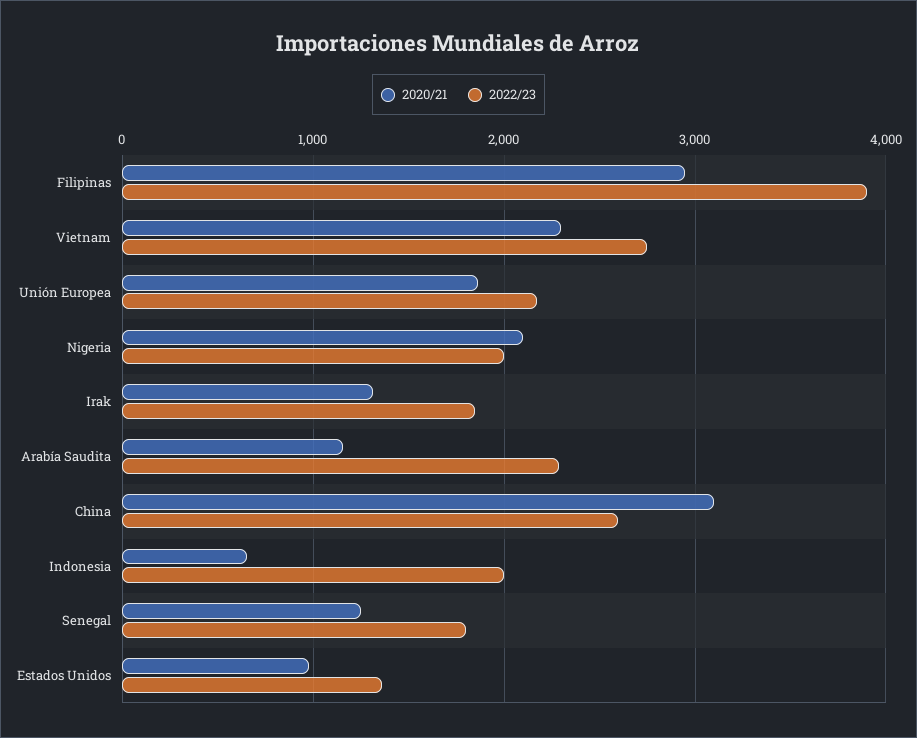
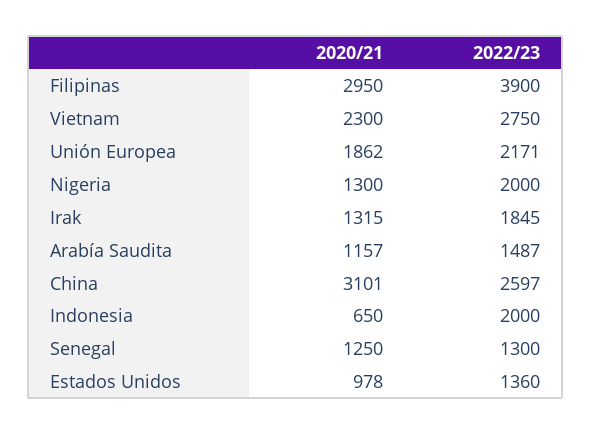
  {
    "2020/21": {
      "Filipinas": 2950,
      "Vietnam": 2300,
      "Unión Europea": 1862,
-     "Nigeria": 2100,
+     "Nigeria": 1300,
      "Irak": 1315,
      "Arabía Saudita": 1157,
      "China": 3101,
      "Indonesia": 650,
      "Senegal": 1250,
      "Estados Unidos": 978
    },
    "2022/23": {
      "Filipinas": 3900,
      "Vietnam": 2750,
      "Unión Europea": 2171,
      "Nigeria": 2000,
      "Irak": 1845,
-     "Arabía Saudita": 2300,
+     "Arabía Saudita": 1487,
      "China": 2597,
      "Indonesia": 2000,
-     "Senegal": 1800,
+     "Senegal": 1300,
      "Estados Unidos": 1360
    }
  }

